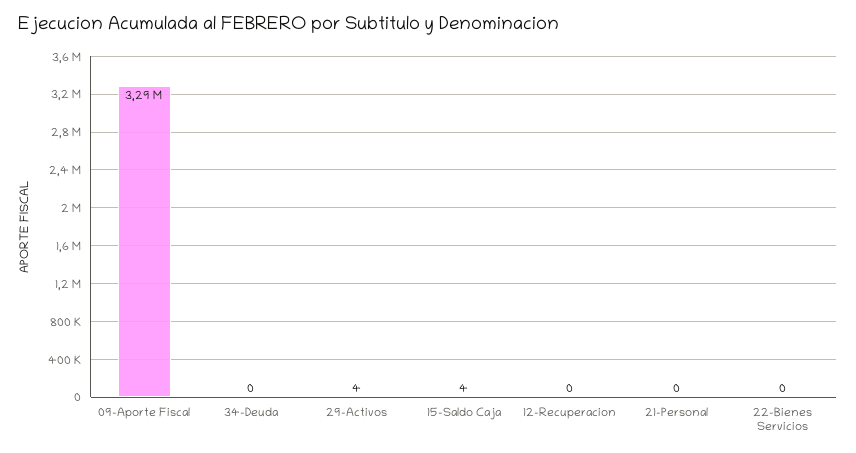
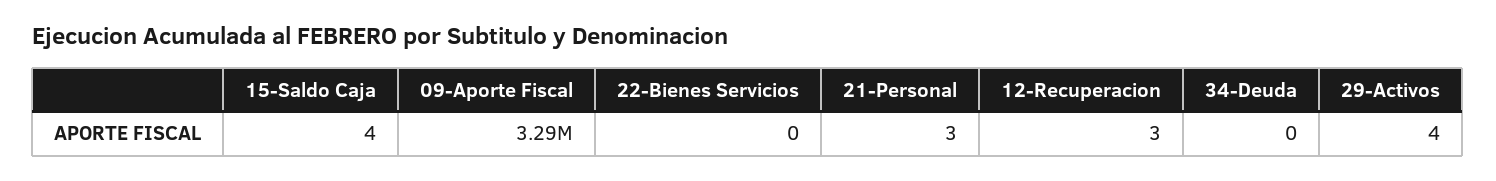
  {
    "09-Aporte Fiscal": 3290000,
    "34-Deuda": 0,
    "29-Activos": 4,
    "15-Saldo Caja": 4,
-   "12-Recuperacion": 0,
+   "12-Recuperacion": 3,
-   "21-Personal": 0,
+   "21-Personal": 3,
    "22-Bienes Servicios": 0
  }

